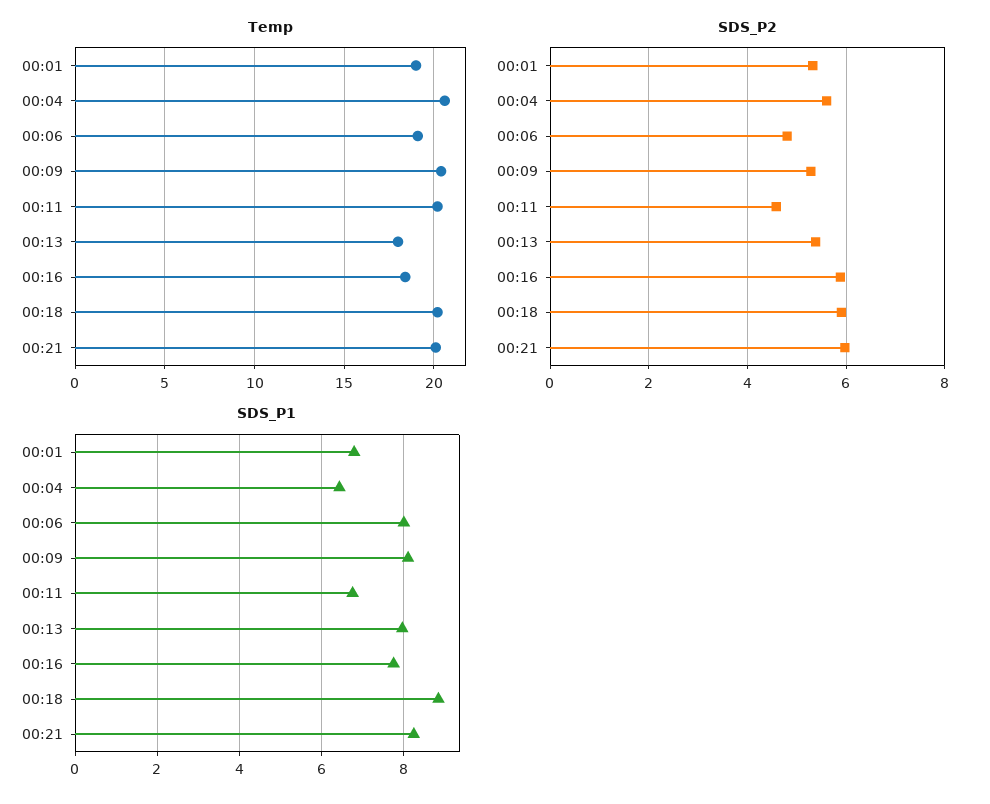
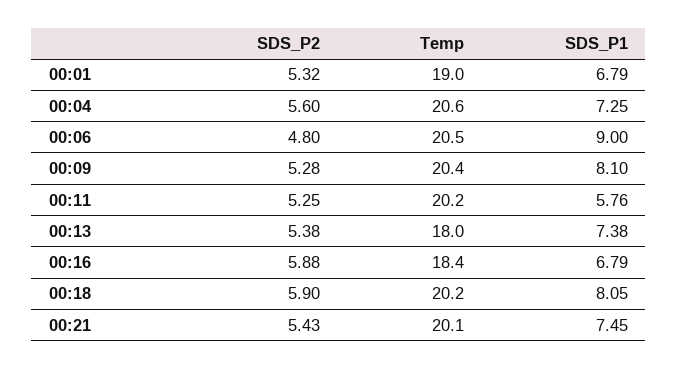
  {
    "Temp": {
      "00:01": 19,
      "00:04": 20.6,
-     "00:06": 19,
+     "00:06": 20.5,
      "00:09": 20.4,
      "00:11": 20.2,
      "00:13": 18,
      "00:16": 18.4,
      "00:18": 20.2,
      "00:21": 20.1
    },
    "SDS_P2": {
      "00:01": 5.32,
      "00:04": 5.6,
      "00:06": 4.8,
      "00:09": 5.28,
-     "00:11": 4.6,
+     "00:11": 5.25,
      "00:13": 5.38,
      "00:16": 5.88,
      "00:18": 5.9,
-     "00:21": 6
+     "00:21": 5.43
    },
    "SDS_P1": {
      "00:01": 6.79,
-     "00:04": 6.4,
+     "00:04": 7.25,
-     "00:06": 8,
+     "00:06": 9,
      "00:09": 8.1,
-     "00:11": 6.8,
+     "00:11": 5.76,
-     "00:13": 8,
+     "00:13": 7.38,
-     "00:16": 7.8,
+     "00:16": 6.79,
-     "00:18": 8.8,
+     "00:18": 8.05,
-     "00:21": 8.2
+     "00:21": 7.45
    }
  }

